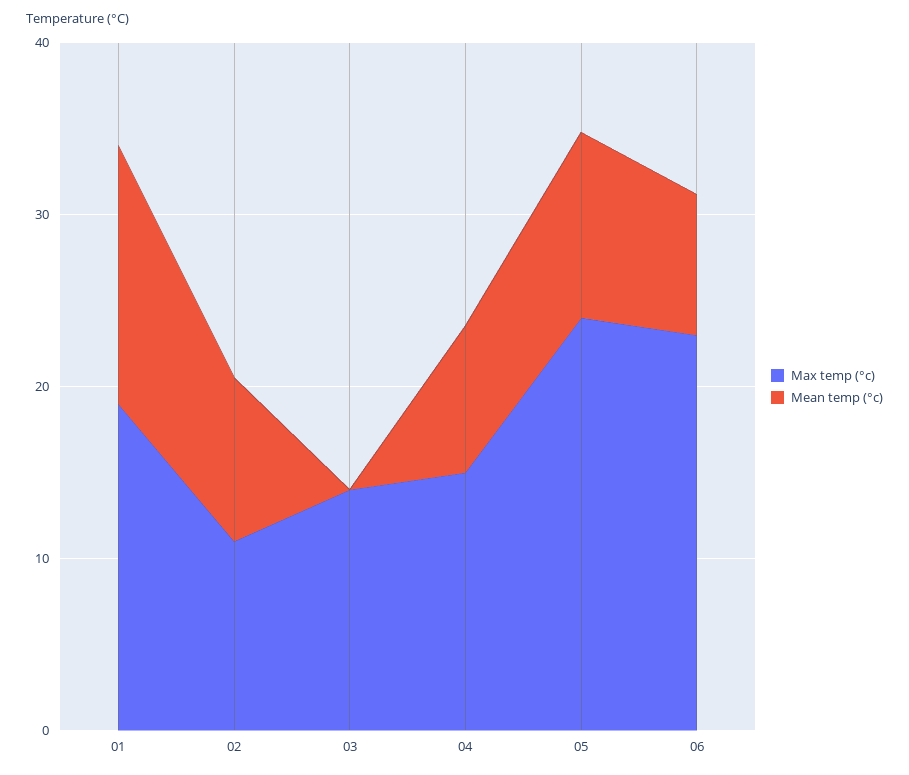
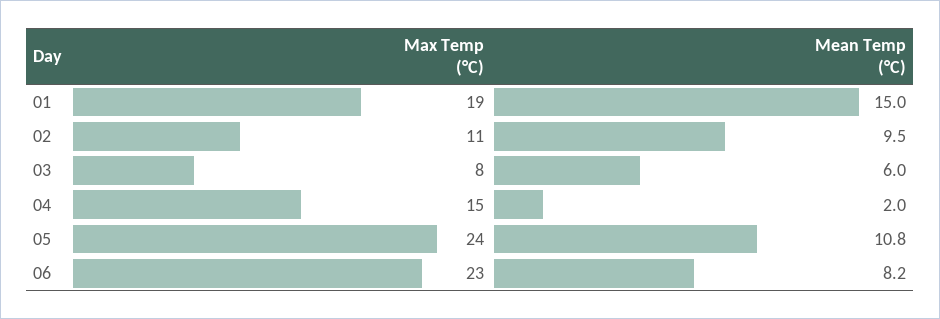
  {
    "Max temp (°c)": {
      "01": 19,
      "02": 11,
-     "03": 14,
+     "03": 8,
      "04": 15,
      "05": 24,
      "06": 23
    },
    "Mean temp (°c)": {
      "01": 15,
      "02": 9.5,
-     "03": 0,
+     "03": 6,
-     "04": 8,
+     "04": 2,
      "05": 10.8,
      "06": 8.2
    }
  }

